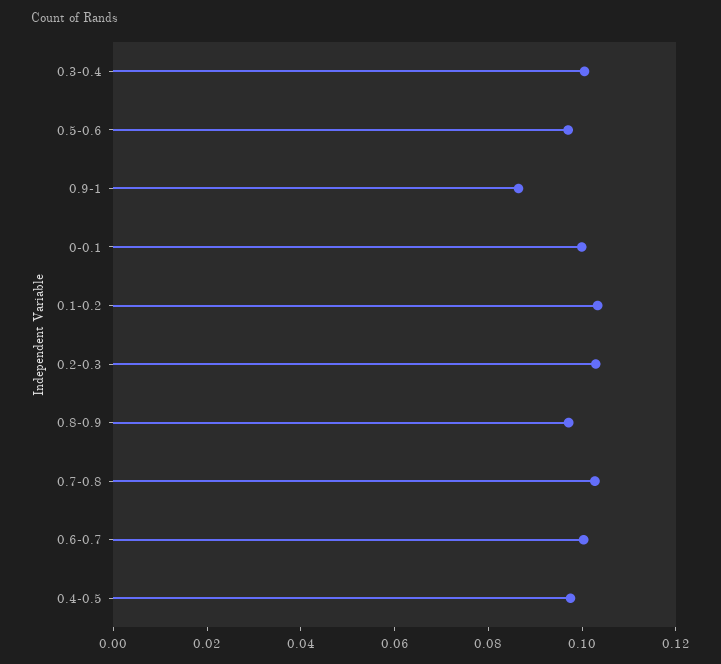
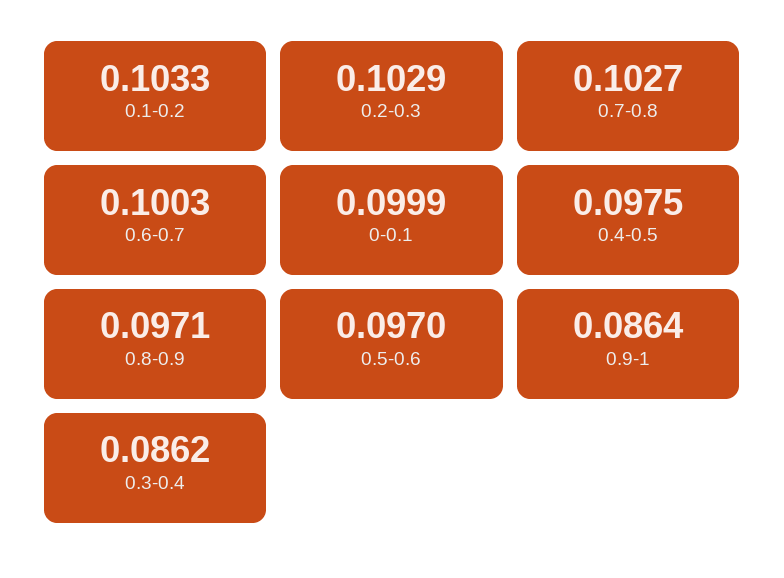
  {
-   "0.3-0.4": 0.1,
+   "0.3-0.4": 0.0862,
    "0.5-0.6": 0.097,
    "0.9-1": 0.0864,
    "0-0.1": 0.0999,
    "0.1-0.2": 0.1033,
    "0.2-0.3": 0.1029,
    "0.8-0.9": 0.0971,
    "0.7-0.8": 0.1027,
    "0.6-0.7": 0.1003,
    "0.4-0.5": 0.0975
  }

